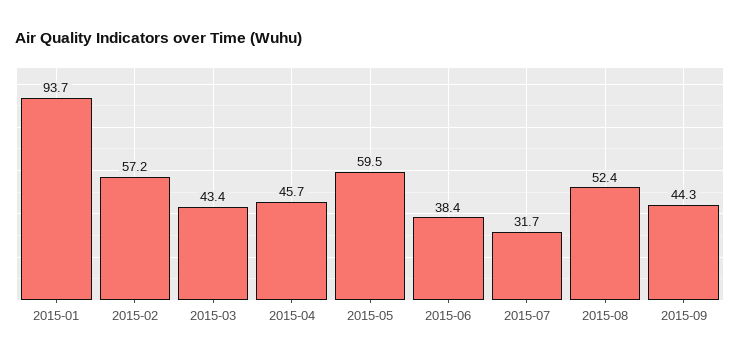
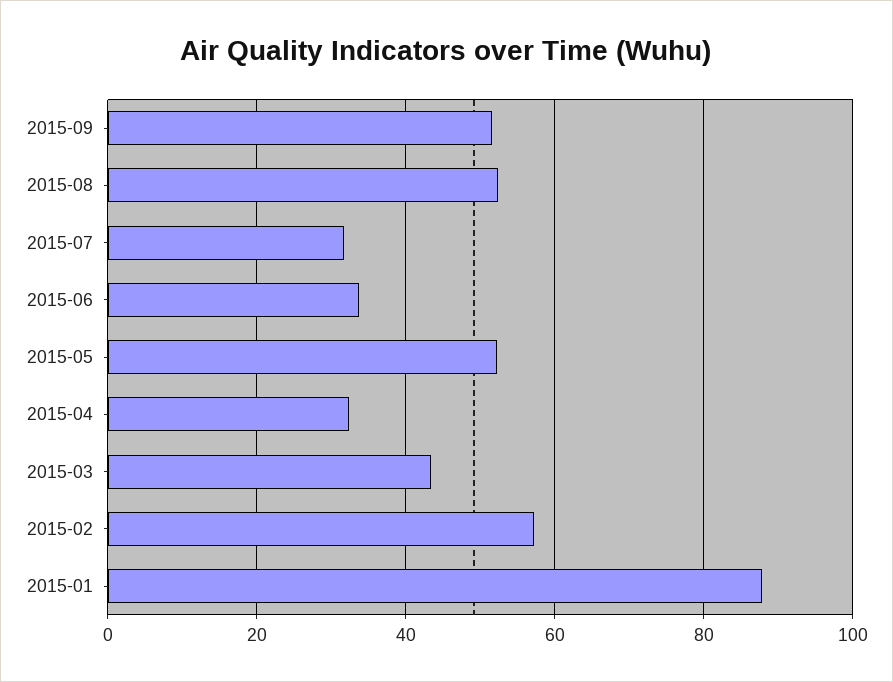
  {
-   "2015-01": 93.7,
+   "2015-01": 88,
    "2015-02": 57.2,
    "2015-03": 43.4,
-   "2015-04": 45.7,
+   "2015-04": 32,
-   "2015-05": 59.5,
+   "2015-05": 52,
-   "2015-06": 38.4,
+   "2015-06": 34,
    "2015-07": 31.7,
    "2015-08": 52.4,
-   "2015-09": 44.3
+   "2015-09": 52
  }

